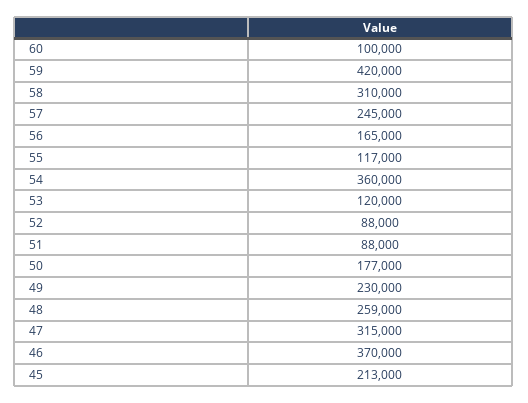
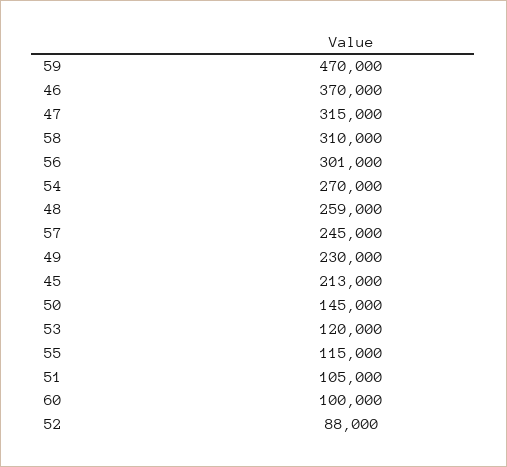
  {
    "60": 100000,
-   "59": 420000,
+   "59": 470000,
    "58": 310000,
    "57": 245000,
-   "56": 165000,
+   "56": 301000,
-   "55": 117000,
+   "55": 115000,
-   "54": 360000,
+   "54": 270000,
    "53": 120000,
    "52": 88000,
-   "51": 88000,
+   "51": 105000,
-   "50": 177000,
+   "50": 145000,
    "49": 230000,
    "48": 259000,
    "47": 315000,
    "46": 370000,
    "45": 213000
  }

